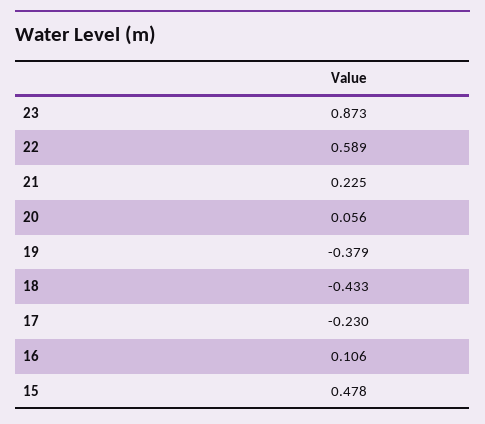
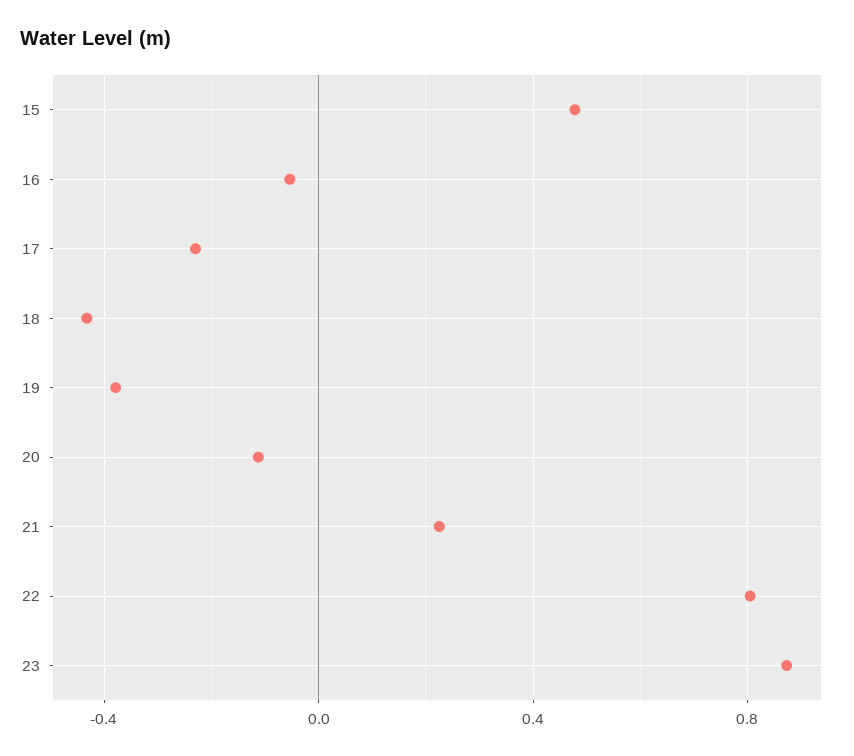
  {
    "23": 0.873,
-   "22": 0.589,
+   "22": 0.8,
    "21": 0.225,
-   "20": 0.056,
+   "20": -0.1,
    "19": -0.379,
    "18": -0.433,
    "17": -0.23,
-   "16": 0.106,
+   "16": -0.05,
    "15": 0.478
  }

